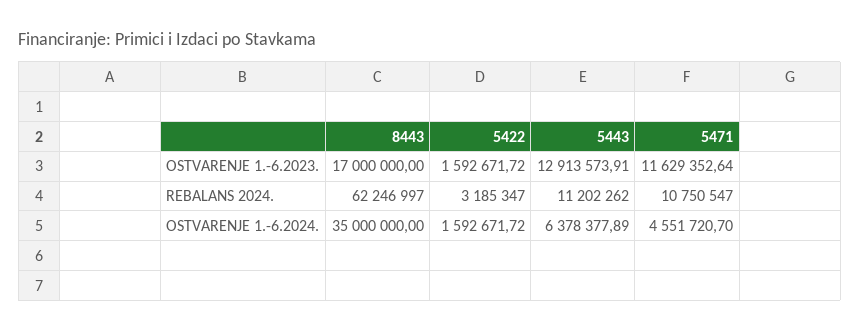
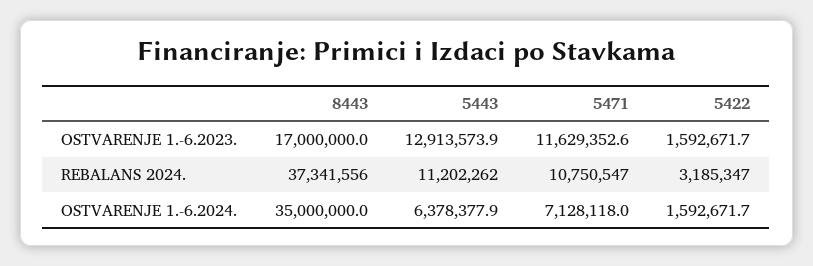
  {
    "8443": {
      "OSTVARENJE 1.-6.2023.": 17000000,
-     "REBALANS 2024.": 62246997,
+     "REBALANS 2024.": 37341556,
      "OSTVARENJE 1.-6.2024.": 35000000
    },
    "5422": {
      "OSTVARENJE 1.-6.2023.": 1592671.72,
      "REBALANS 2024.": 3185347,
      "OSTVARENJE 1.-6.2024.": 1592671.72
    },
    "5443": {
      "OSTVARENJE 1.-6.2023.": 12913573.91,
      "REBALANS 2024.": 11202262,
      "OSTVARENJE 1.-6.2024.": 6378377.89
    },
    "5471": {
      "OSTVARENJE 1.-6.2023.": 11629352.64,
      "REBALANS 2024.": 10750547,
-     "OSTVARENJE 1.-6.2024.": 4551720.7
+     "OSTVARENJE 1.-6.2024.": 7128118
    }
  }

